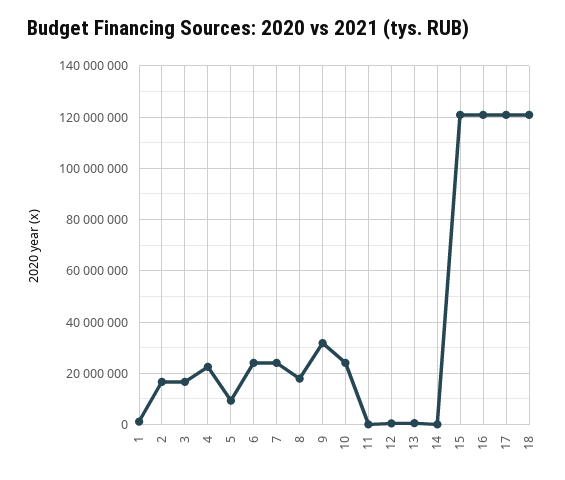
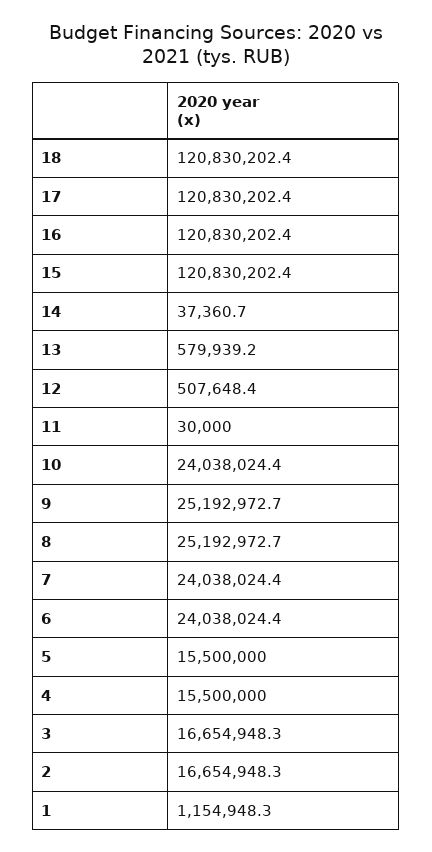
  {
    "1": 1154948.3,
    "2": 16654948.3,
    "3": 16654948.3,
-   "4": 22500000,
+   "4": 15500000,
-   "5": 10000000,
+   "5": 15500000,
    "6": 24038024.4,
    "7": 24038024.4,
-   "8": 17500000,
+   "8": 25192972.7,
-   "9": 32500000,
+   "9": 25192972.7,
    "10": 24038024.4,
    "11": 30000,
    "12": 507648.4,
    "13": 579939.2,
    "14": 37360.7,
    "15": 120830202.4,
    "16": 120830202.4,
    "17": 120830202.4,
    "18": 120830202.4
  }

